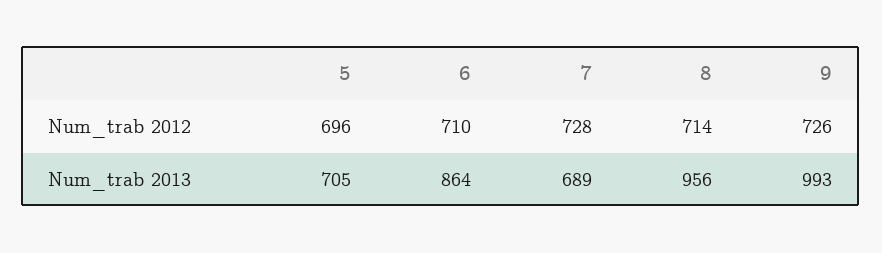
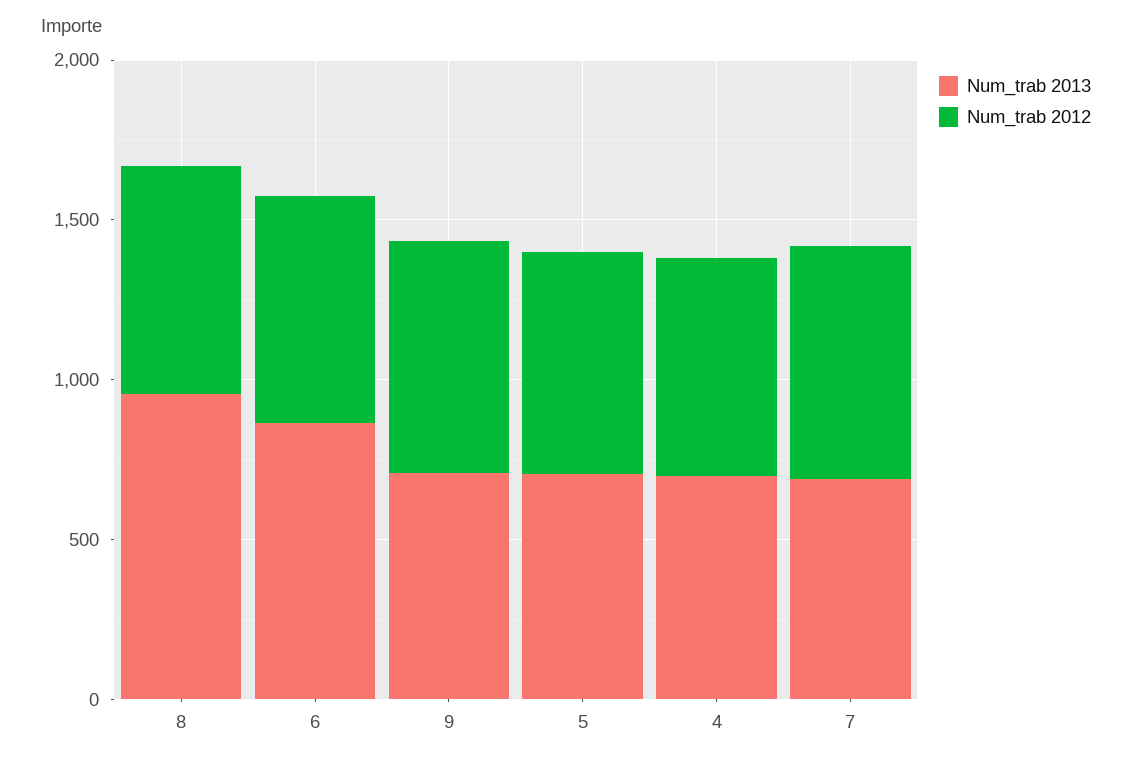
  {
    "Num_trab 2012": {
      "5": 696,
      "6": 710,
      "7": 728,
      "8": 714,
-     "9": 726
+     "9": 726,
+     "4": 700
    },
    "Num_trab 2013": {
      "5": 705,
      "6": 864,
      "7": 689,
      "8": 956,
-     "9": 993
+     "9": 700,
+     "4": 700
    }
  }

